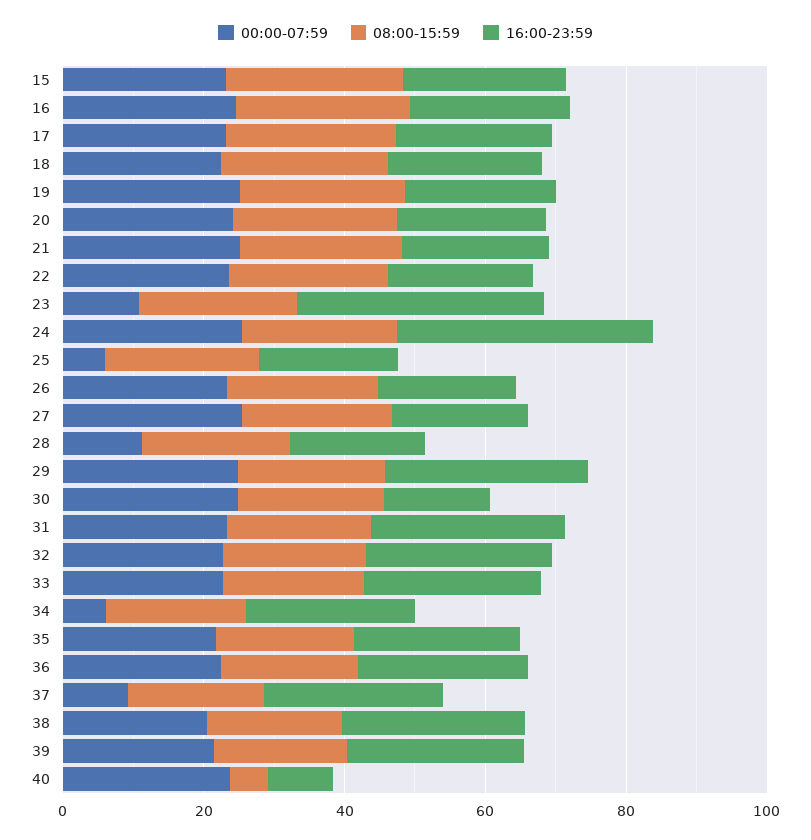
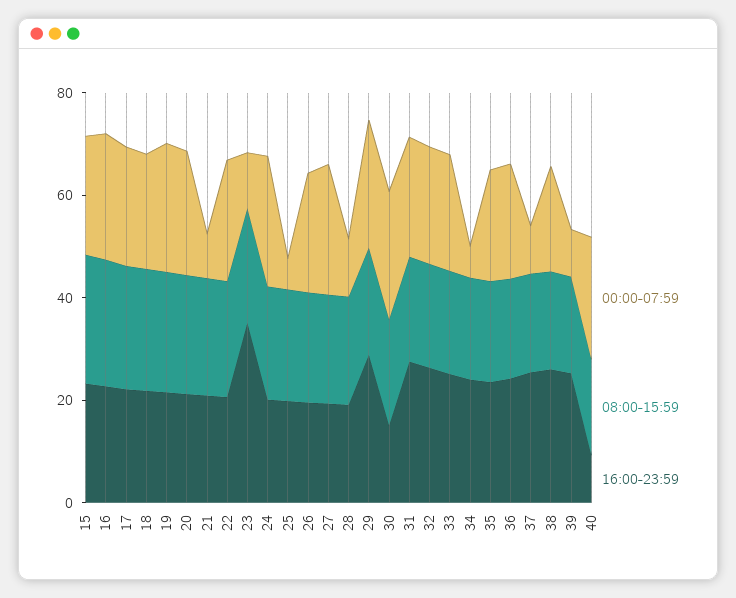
  {
    "00:00-07:59": {
      "15": 25,
      "16": 25,
      "17": 25,
      "18": 20,
      "19": 25,
      "20": 25,
-     "21": 25,
+     "21": 10,
      "22": 25,
      "23": 10,
      "24": 25,
      "25": 5,
      "26": 25,
      "27": 25,
      "28": 10,
      "29": 25,
      "30": 25,
      "31": 25,
      "32": 25,
      "33": 25,
      "34": 5,
      "35": 20,
      "36": 20,
      "37": 10,
      "38": 20,
-     "39": 20,
+     "39": 10,
      "40": 25
    },
    "08:00-15:59": {
      "15": 25,
      "16": 25,
      "17": 25,
      "18": 25,
      "19": 25,
      "20": 25,
      "21": 25,
      "22": 25,
      "23": 20,
      "24": 20,
      "25": 20,
      "26": 20,
      "27": 20,
      "28": 20,
      "29": 20,
      "30": 20,
      "31": 20,
      "32": 20,
      "33": 20,
      "34": 20,
      "35": 20,
      "36": 20,
      "37": 20,
      "38": 20,
      "39": 20,
-     "40": 5
+     "40": 20
    },
    "16:00-23:59": {
      "15": 25,
      "16": 25,
      "17": 20,
      "18": 20,
      "19": 20,
      "20": 20,
      "21": 20,
      "22": 20,
      "23": 35,
-     "24": 35,
+     "24": 20,
      "25": 20,
      "26": 20,
      "27": 20,
      "28": 20,
      "29": 30,
      "30": 15,
      "31": 30,
      "32": 25,
      "33": 25,
      "34": 25,
      "35": 25,
      "36": 25,
      "37": 25,
      "38": 25,
      "39": 25,
      "40": 10
    }
  }

